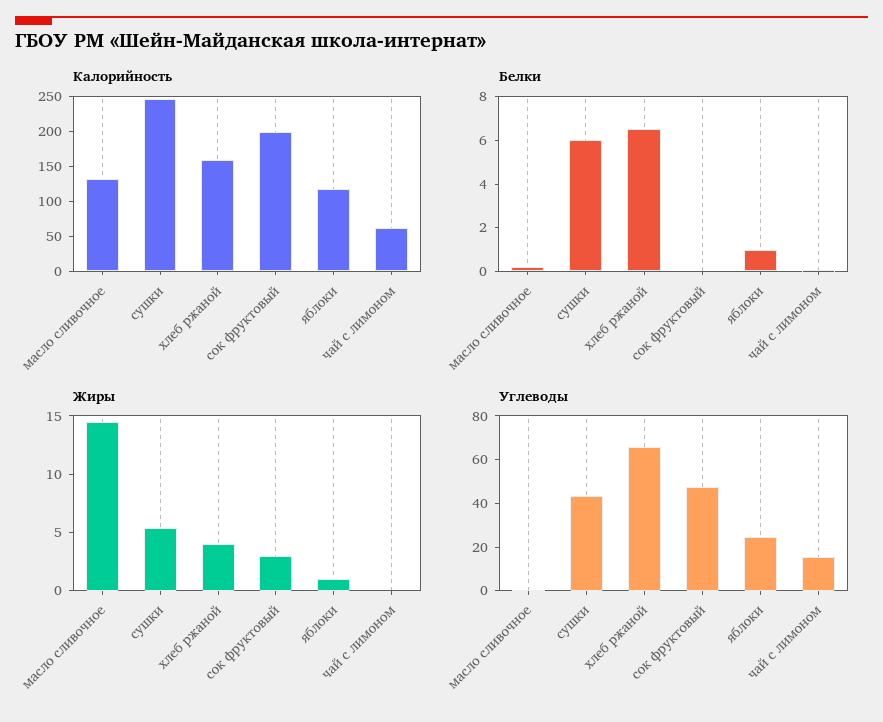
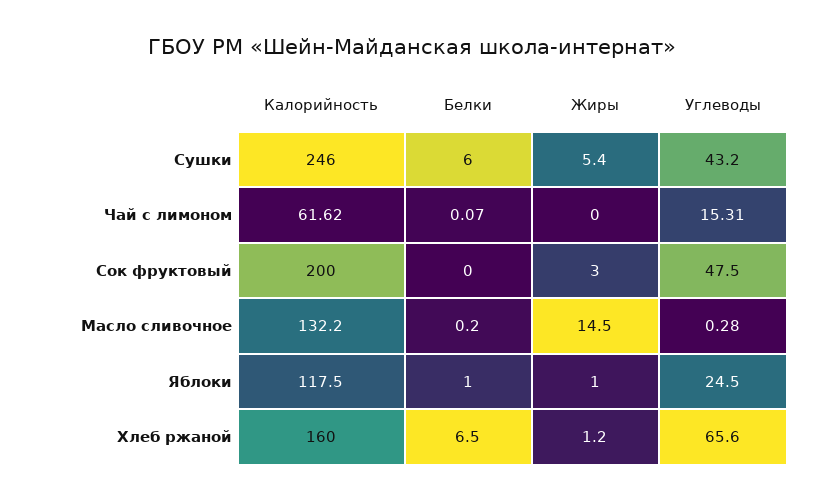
  {
    "Калорийность": {
      "масло сливочное": 132.2,
      "сушки": 246,
      "хлеб ржаной": 160,
      "сок фруктовый": 200,
      "яблоки": 117.5,
      "чай с лимоном": 61.62
    },
    "Белки": {
      "масло сливочное": 0.2,
      "сушки": 6,
      "хлеб ржаной": 6.5,
      "сок фруктовый": 0,
      "яблоки": 1,
      "чай с лимоном": 0.07
    },
    "Жиры": {
      "масло сливочное": 14.5,
      "сушки": 5.4,
-     "хлеб ржаной": 4,
+     "хлеб ржаной": 1.2,
      "сок фруктовый": 3,
      "яблоки": 1,
      "чай с лимоном": 0
    },
    "Углеводы": {
      "масло сливочное": 0.28,
      "сушки": 43.2,
      "хлеб ржаной": 65.6,
      "сок фруктовый": 47.5,
      "яблоки": 24.5,
      "чай с лимоном": 15.31
    }
  }

